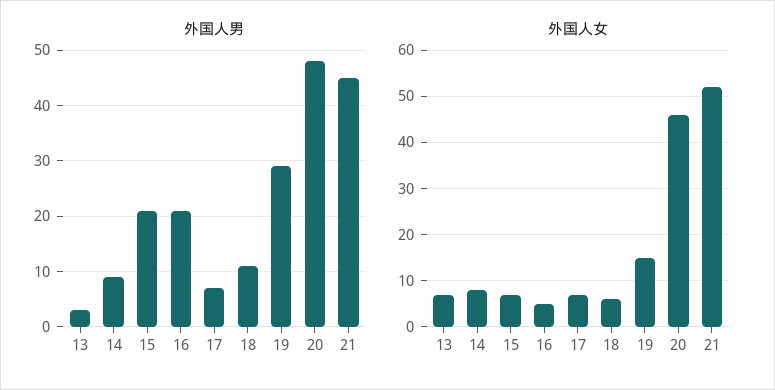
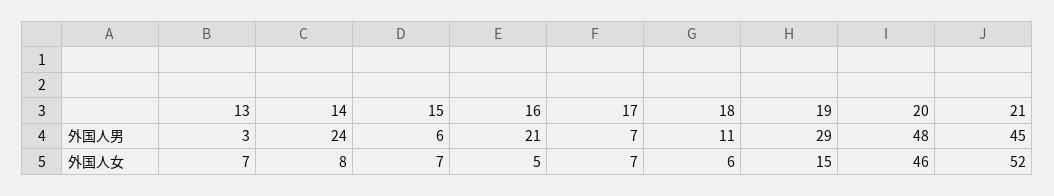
  {
    "外国人男": {
      "13": 3,
-     "14": 10,
+     "14": 24,
-     "15": 20,
+     "15": 6,
      "16": 21,
      "17": 7,
      "18": 11,
      "19": 29,
      "20": 48,
      "21": 45
    },
    "外国人女": {
      "13": 7,
      "14": 8,
      "15": 7,
      "16": 5,
      "17": 7,
      "18": 6,
      "19": 15,
      "20": 46,
      "21": 52
    }
  }

